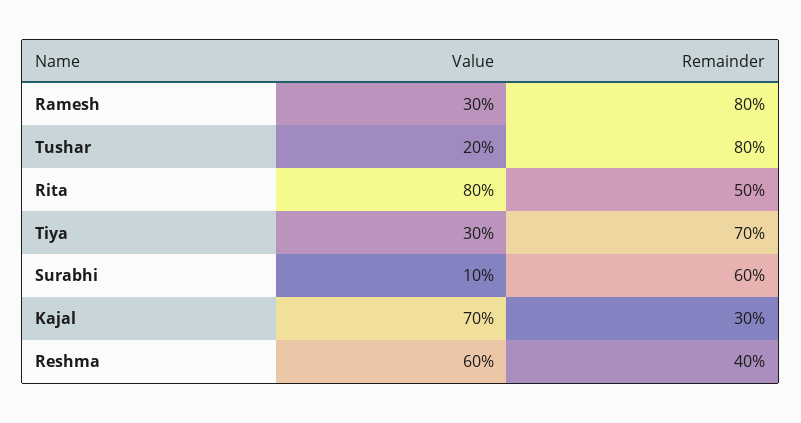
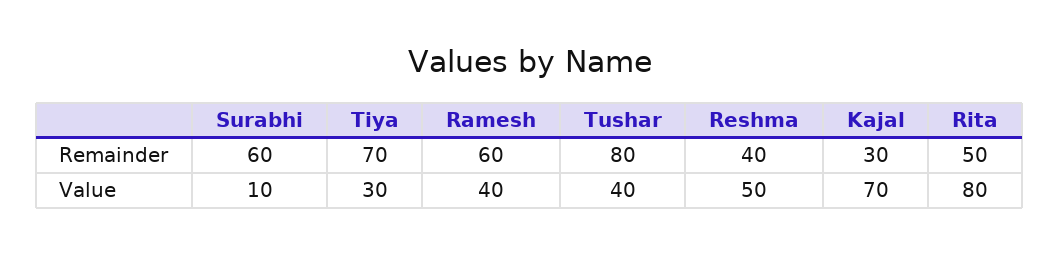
  {
    "Value": {
-     "Ramesh": 30,
+     "Ramesh": 40,
-     "Tushar": 20,
+     "Tushar": 40,
      "Rita": 80,
      "Tiya": 30,
      "Surabhi": 10,
      "Kajal": 70,
-     "Reshma": 60
+     "Reshma": 50
    },
    "Remainder": {
-     "Ramesh": 80,
+     "Ramesh": 60,
      "Tushar": 80,
      "Rita": 50,
      "Tiya": 70,
      "Surabhi": 60,
      "Kajal": 30,
      "Reshma": 40
    }
  }

